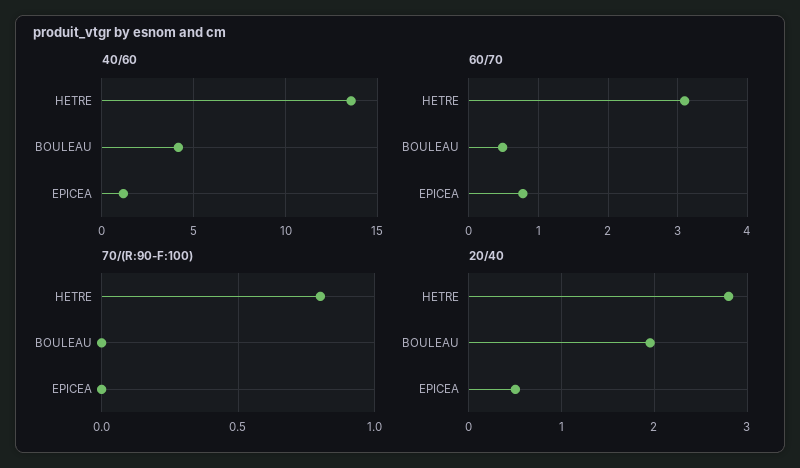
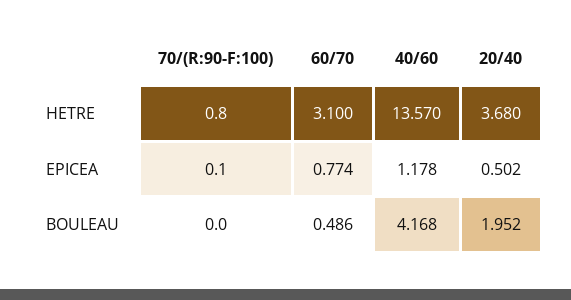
  {
    "40/60": {
      "HETRE": 13.57,
      "BOULEAU": 4.168,
      "EPICEA": 1.178
    },
    "60/70": {
      "HETRE": 3.1,
      "BOULEAU": 0.486,
      "EPICEA": 0.774
    },
    "70/(R:90-F:100)": {
      "HETRE": 0.8,
      "BOULEAU": 0,
-     "EPICEA": 0
+     "EPICEA": 0.1
    },
    "20/40": {
-     "HETRE": 2.8,
+     "HETRE": 3.68,
      "BOULEAU": 1.952,
      "EPICEA": 0.502
    }
  }

